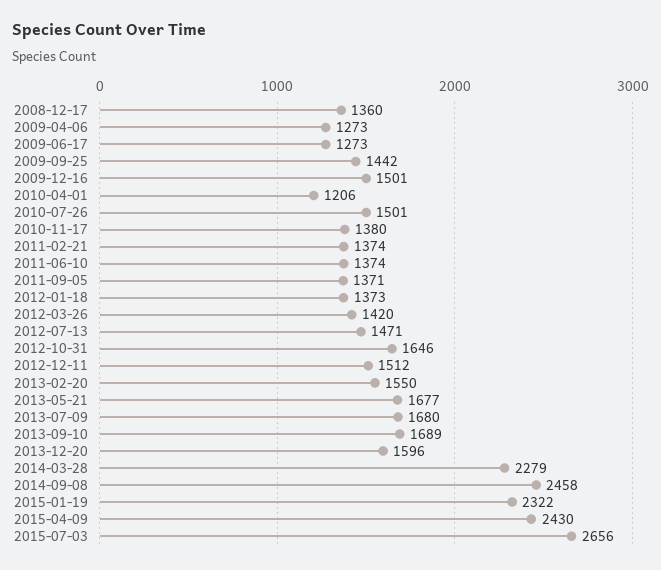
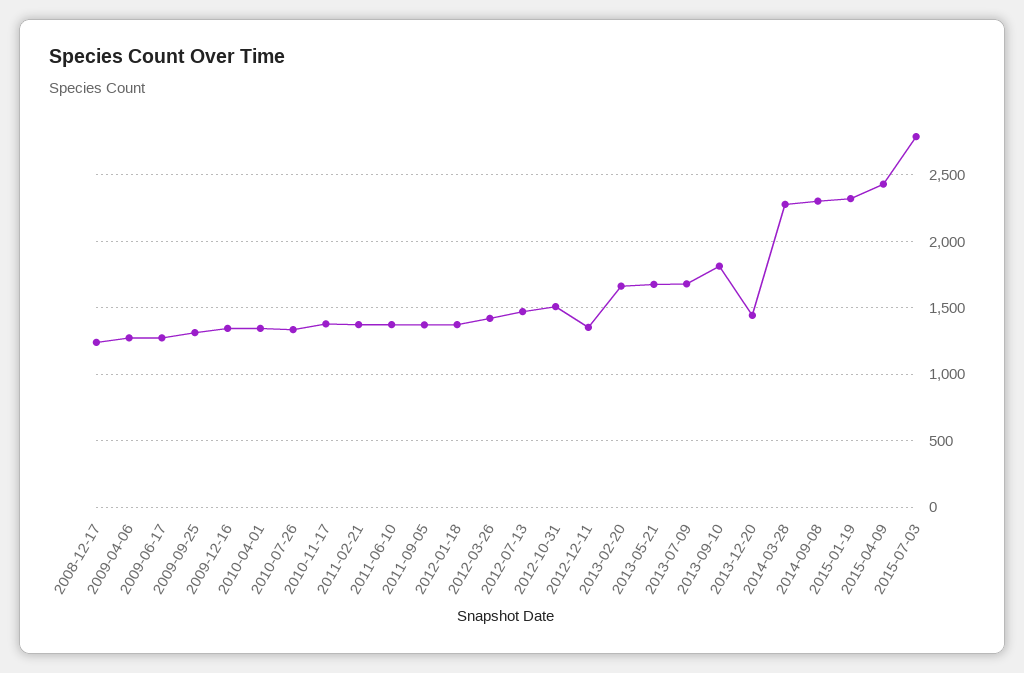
  {
-   "2008-12-17": 1360,
+   "2008-12-17": 1250,
    "2009-04-06": 1273,
    "2009-06-17": 1273,
-   "2009-09-25": 1442,
+   "2009-09-25": 1300,
-   "2009-12-16": 1501,
+   "2009-12-16": 1350,
-   "2010-04-01": 1206,
+   "2010-04-01": 1350,
-   "2010-07-26": 1501,
+   "2010-07-26": 1350,
    "2010-11-17": 1380,
    "2011-02-21": 1374,
    "2011-06-10": 1374,
    "2011-09-05": 1371,
    "2012-01-18": 1373,
    "2012-03-26": 1420,
    "2012-07-13": 1471,
-   "2012-10-31": 1646,
+   "2012-10-31": 1500,
-   "2012-12-11": 1512,
+   "2012-12-11": 1350,
-   "2013-02-20": 1550,
+   "2013-02-20": 1650,
    "2013-05-21": 1677,
    "2013-07-09": 1680,
-   "2013-09-10": 1689,
+   "2013-09-10": 1800,
-   "2013-12-20": 1596,
+   "2013-12-20": 1450,
    "2014-03-28": 2279,
-   "2014-09-08": 2458,
+   "2014-09-08": 2300,
    "2015-01-19": 2322,
    "2015-04-09": 2430,
-   "2015-07-03": 2656
+   "2015-07-03": 2800
  }

